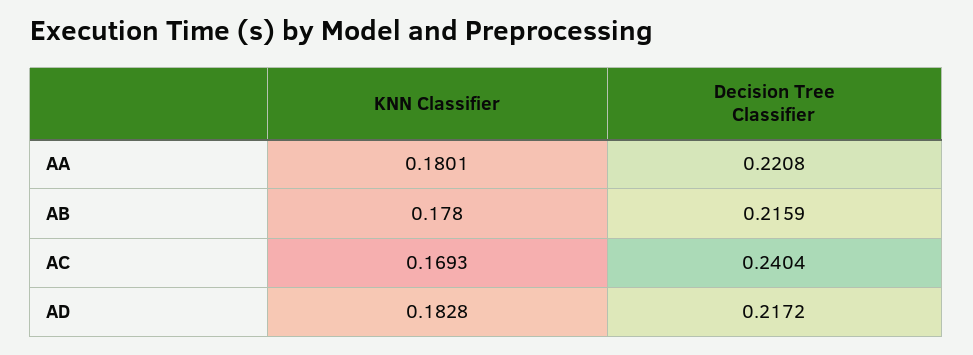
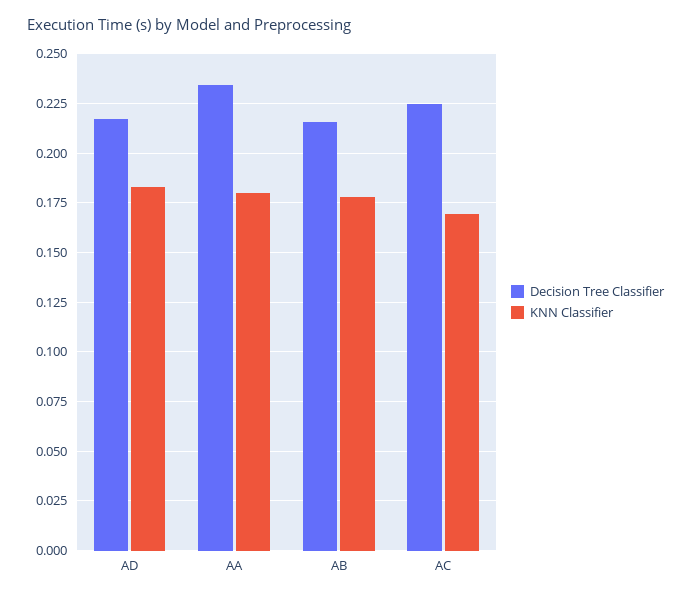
  {
    "KNN Classifier": {
      "AA": 0.1801,
      "AB": 0.178,
      "AC": 0.1693,
      "AD": 0.1828
    },
    "Decision Tree Classifier": {
-     "AA": 0.2208,
+     "AA": 0.235,
      "AB": 0.2159,
-     "AC": 0.2404,
+     "AC": 0.225,
      "AD": 0.2172
    }
  }

